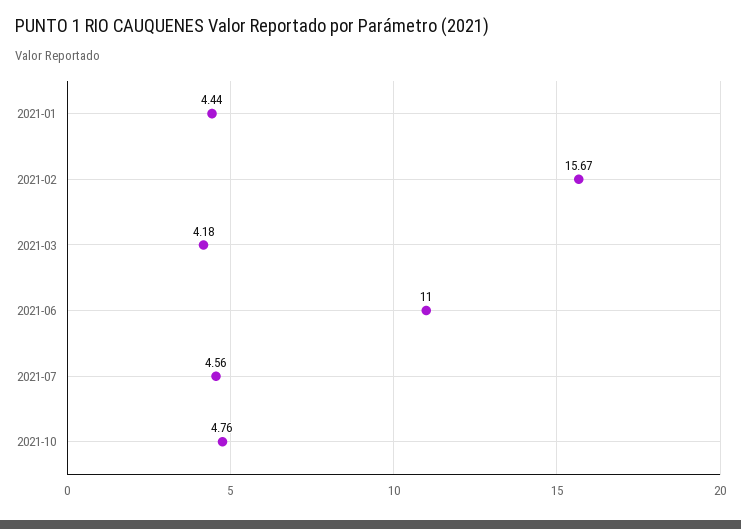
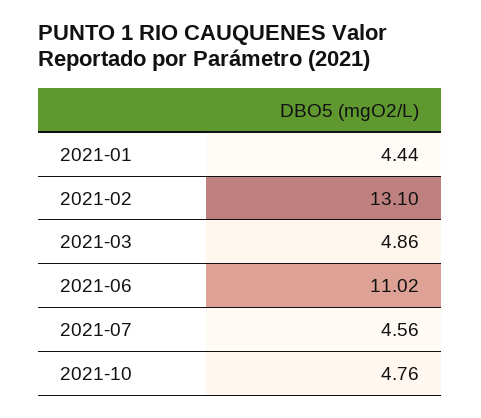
  {
    "2021-01": 4.44,
-   "2021-02": 15.67,
+   "2021-02": 13.1,
-   "2021-03": 4.18,
+   "2021-03": 4.86,
-   "2021-06": 11,
+   "2021-06": 11.02,
    "2021-07": 4.56,
    "2021-10": 4.76
  }

